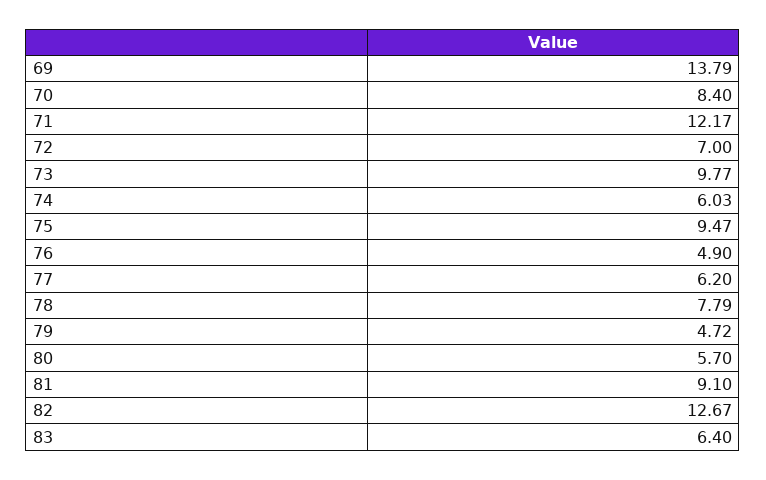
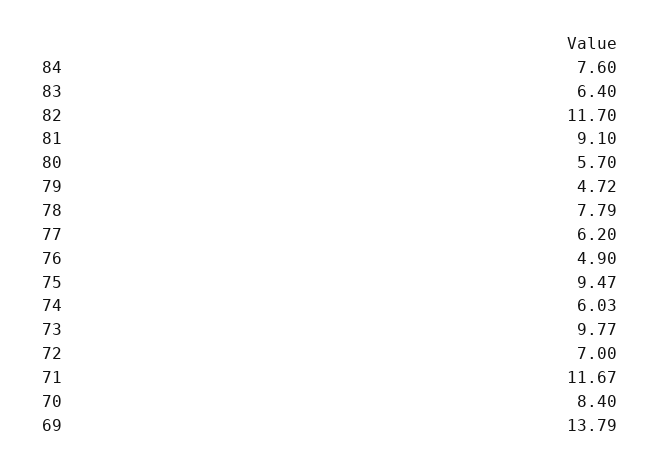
  {
    "69": 13.79,
    "70": 8.4,
-   "71": 12.17,
+   "71": 11.67,
    "72": 7,
    "73": 9.77,
    "74": 6.03,
    "75": 9.47,
    "76": 4.9,
    "77": 6.2,
    "78": 7.79,
    "79": 4.72,
    "80": 5.7,
    "81": 9.1,
-   "82": 12.67,
+   "82": 11.7,
-   "83": 6.4
+   "83": 6.4,
+   "84": 7.6
  }

